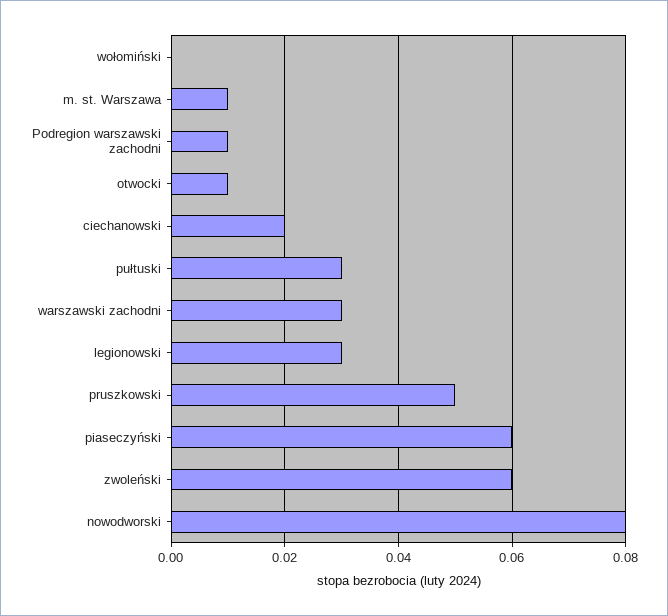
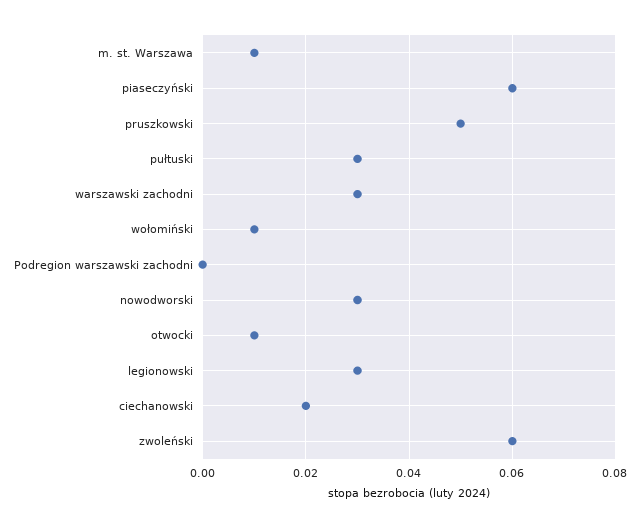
  {
-   "wołomiński": 0,
+   "wołomiński": 0.01,
    "m. st. Warszawa": 0.01,
-   "Podregion warszawski zachodni": 0.01,
+   "Podregion warszawski zachodni": 0,
    "otwocki": 0.01,
    "ciechanowski": 0.02,
    "pułtuski": 0.03,
    "warszawski zachodni": 0.03,
    "legionowski": 0.03,
    "pruszkowski": 0.05,
    "piaseczyński": 0.06,
    "zwoleński": 0.06,
-   "nowodworski": 0.08
+   "nowodworski": 0.03
  }

